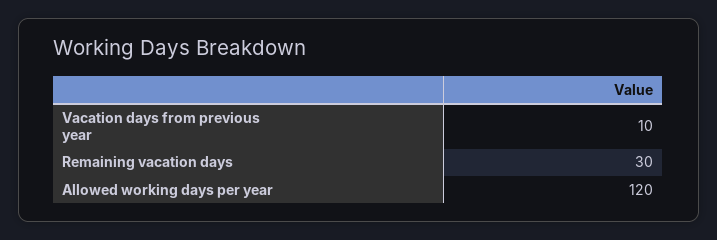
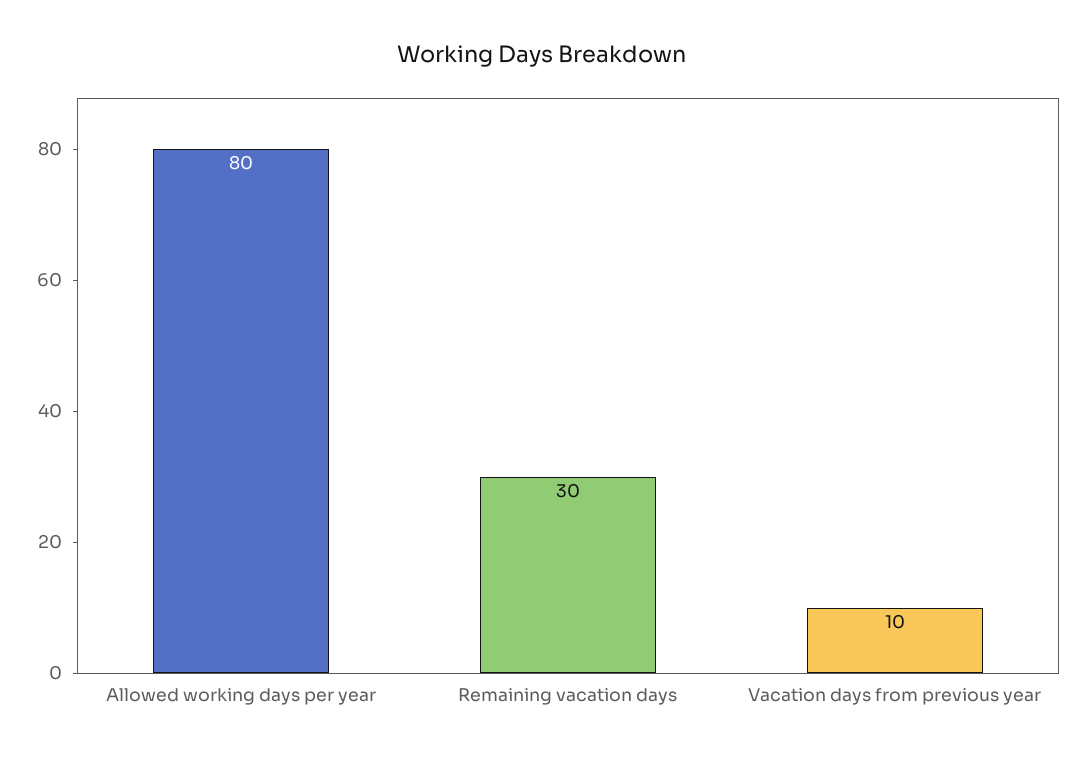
  {
    "Vacation days from previous year": 10,
    "Remaining vacation days": 30,
-   "Allowed working days per year": 120
+   "Allowed working days per year": 80
  }

